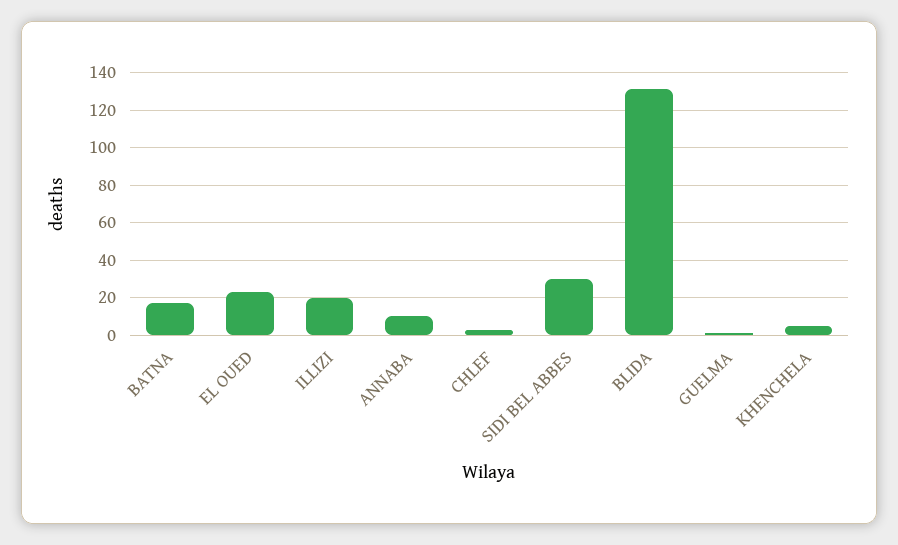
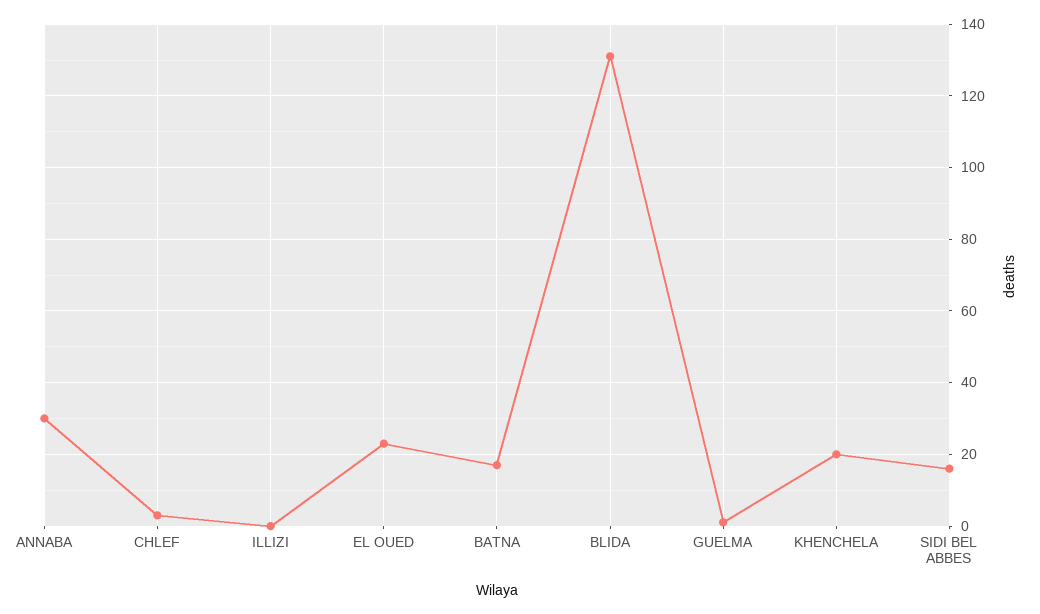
  {
    "BATNA": 15,
    "EL OUED": 25,
-   "ILLIZI": 20,
+   "ILLIZI": 0,
-   "ANNABA": 10,
+   "ANNABA": 30,
    "CHLEF": 5,
-   "SIDI BEL ABBES": 30,
+   "SIDI BEL ABBES": 15,
    "BLIDA": 130,
    "GUELMA": 0,
-   "KHENCHELA": 5
+   "KHENCHELA": 20
  }

